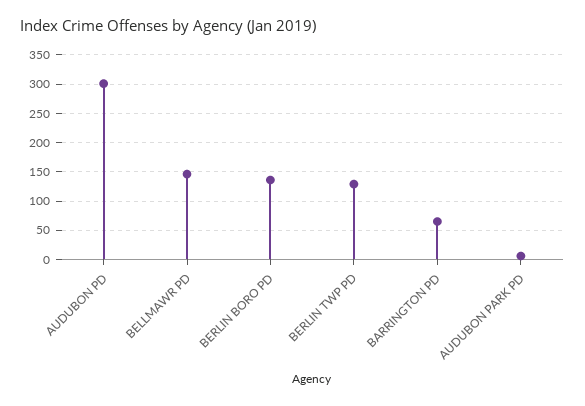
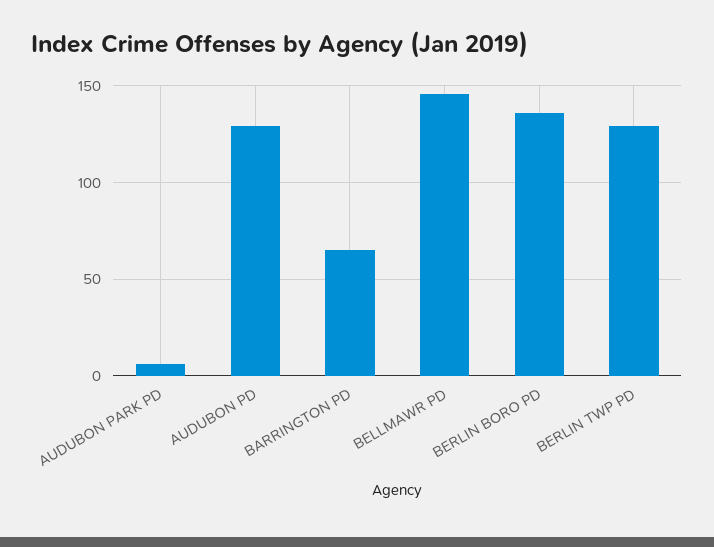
  {
-   "AUDUBON PD": 300,
+   "AUDUBON PD": 130,
    "BELLMAWR PD": 145,
    "BERLIN BORO PD": 135,
    "BERLIN TWP PD": 130,
    "BARRINGTON PD": 65,
    "AUDUBON PARK PD": 5
  }

